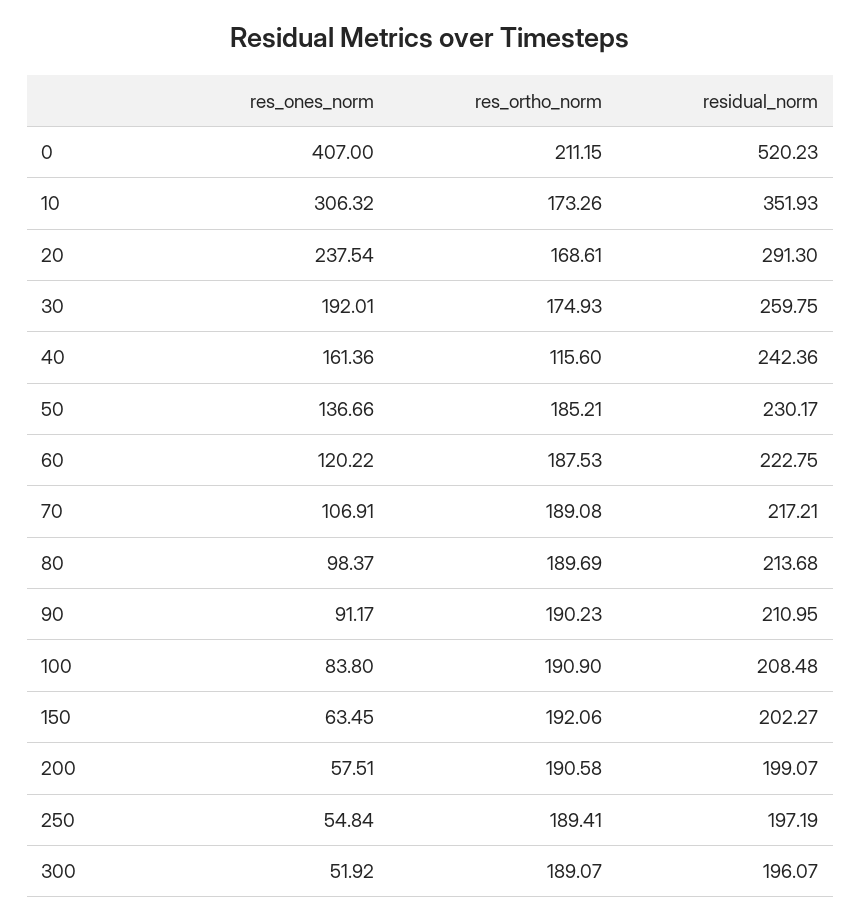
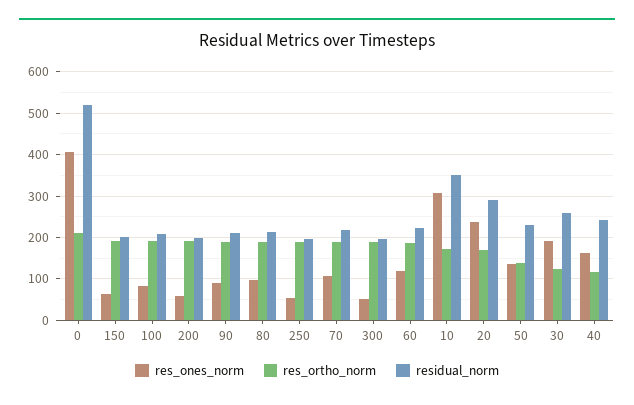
  {
    "res_ones_norm": {
      "0": 407,
      "10": 306.32,
      "20": 237.54,
      "30": 192.01,
      "40": 161.36,
      "50": 136.66,
      "60": 120.22,
      "70": 106.91,
      "80": 98.37,
      "90": 91.17,
      "100": 83.8,
      "150": 63.45,
      "200": 57.51,
      "250": 54.84,
      "300": 51.92
    },
    "res_ortho_norm": {
      "0": 211.15,
      "10": 173.26,
      "20": 168.61,
-     "30": 174.93,
+     "30": 120,
      "40": 115.6,
-     "50": 185.21,
+     "50": 140,
      "60": 187.53,
      "70": 189.08,
      "80": 189.69,
      "90": 190.23,
      "100": 190.9,
      "150": 192.06,
      "200": 190.58,
      "250": 189.41,
      "300": 189.07
    },
    "residual_norm": {
      "0": 520.23,
      "10": 351.93,
      "20": 291.3,
      "30": 259.75,
      "40": 242.36,
      "50": 230.17,
      "60": 222.75,
      "70": 217.21,
      "80": 213.68,
      "90": 210.95,
      "100": 208.48,
      "150": 202.27,
      "200": 199.07,
      "250": 197.19,
      "300": 196.07
    }
  }

